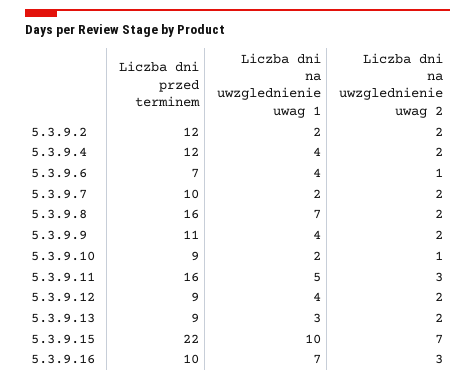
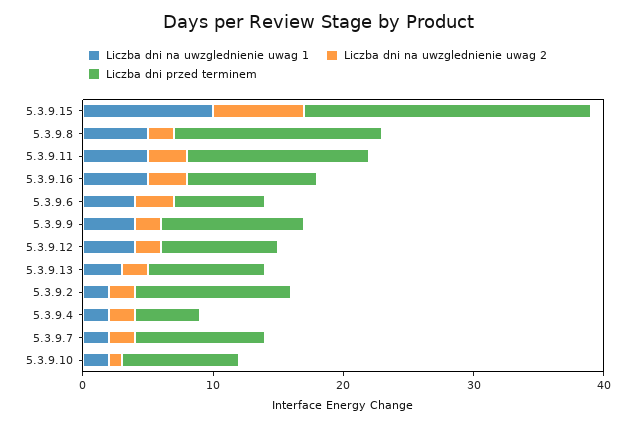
  {
    "Liczba dni przed terminem": {
      "5.3.9.2": 12,
-     "5.3.9.4": 12,
+     "5.3.9.4": 5,
      "5.3.9.6": 7,
      "5.3.9.7": 10,
      "5.3.9.8": 16,
      "5.3.9.9": 11,
      "5.3.9.10": 9,
-     "5.3.9.11": 16,
+     "5.3.9.11": 14,
      "5.3.9.12": 9,
      "5.3.9.13": 9,
      "5.3.9.15": 22,
      "5.3.9.16": 10
    },
    "Liczba dni na uwzglednienie uwag 1": {
      "5.3.9.2": 2,
-     "5.3.9.4": 4,
+     "5.3.9.4": 2,
      "5.3.9.6": 4,
      "5.3.9.7": 2,
-     "5.3.9.8": 7,
+     "5.3.9.8": 5,
      "5.3.9.9": 4,
      "5.3.9.10": 2,
      "5.3.9.11": 5,
      "5.3.9.12": 4,
      "5.3.9.13": 3,
      "5.3.9.15": 10,
-     "5.3.9.16": 7
+     "5.3.9.16": 5
    },
    "Liczba dni na uwzglednienie uwag 2": {
      "5.3.9.2": 2,
      "5.3.9.4": 2,
-     "5.3.9.6": 1,
+     "5.3.9.6": 3,
      "5.3.9.7": 2,
      "5.3.9.8": 2,
      "5.3.9.9": 2,
      "5.3.9.10": 1,
      "5.3.9.11": 3,
      "5.3.9.12": 2,
      "5.3.9.13": 2,
      "5.3.9.15": 7,
      "5.3.9.16": 3
    }
  }

